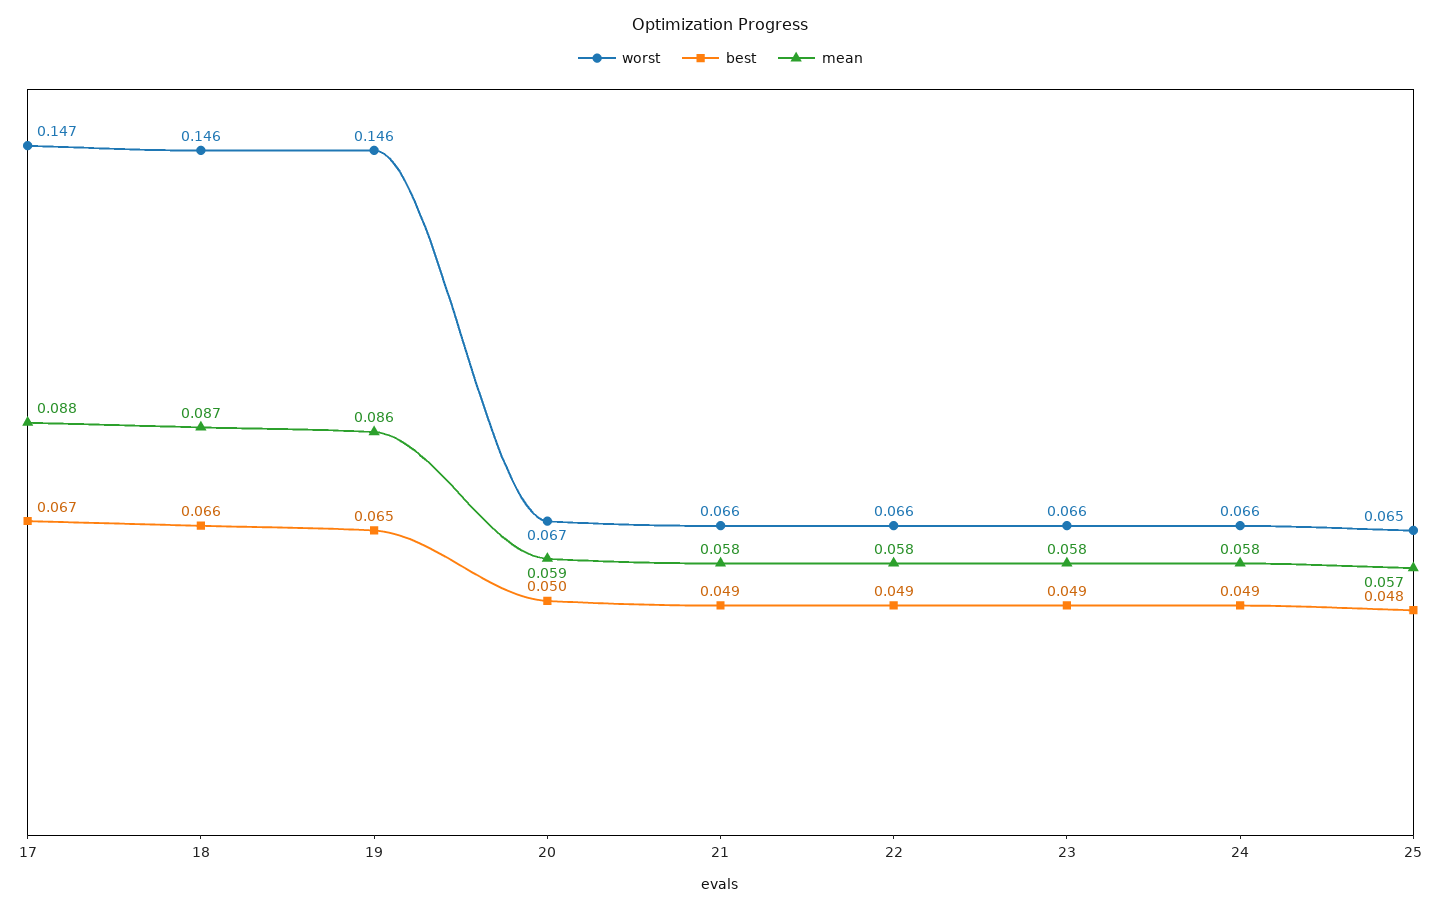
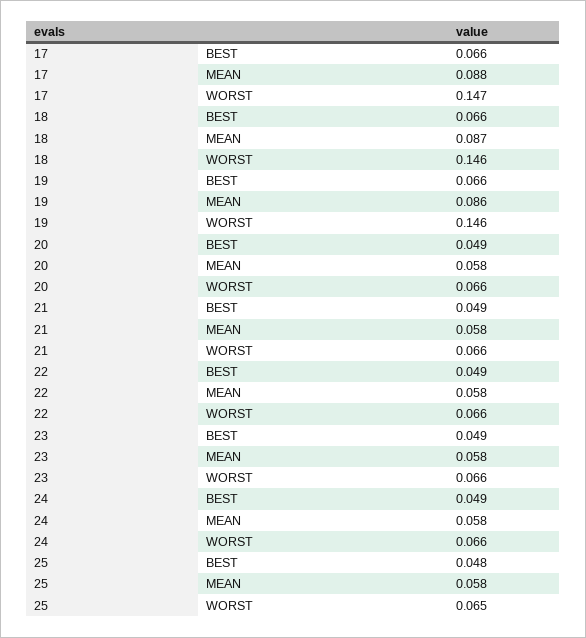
  {
    "worst": {
      "17": 0.147,
      "18": 0.146,
      "19": 0.146,
-     "20": 0.067,
+     "20": 0.066,
      "21": 0.066,
      "22": 0.066,
      "23": 0.066,
      "24": 0.066,
      "25": 0.065
    },
    "best": {
-     "17": 0.067,
+     "17": 0.066,
      "18": 0.066,
-     "19": 0.065,
+     "19": 0.066,
-     "20": 0.05,
+     "20": 0.049,
      "21": 0.049,
      "22": 0.049,
      "23": 0.049,
      "24": 0.049,
      "25": 0.048
    },
    "mean": {
      "17": 0.088,
      "18": 0.087,
      "19": 0.086,
-     "20": 0.059,
+     "20": 0.058,
      "21": 0.058,
      "22": 0.058,
      "23": 0.058,
      "24": 0.058,
-     "25": 0.057
+     "25": 0.058
    }
  }

